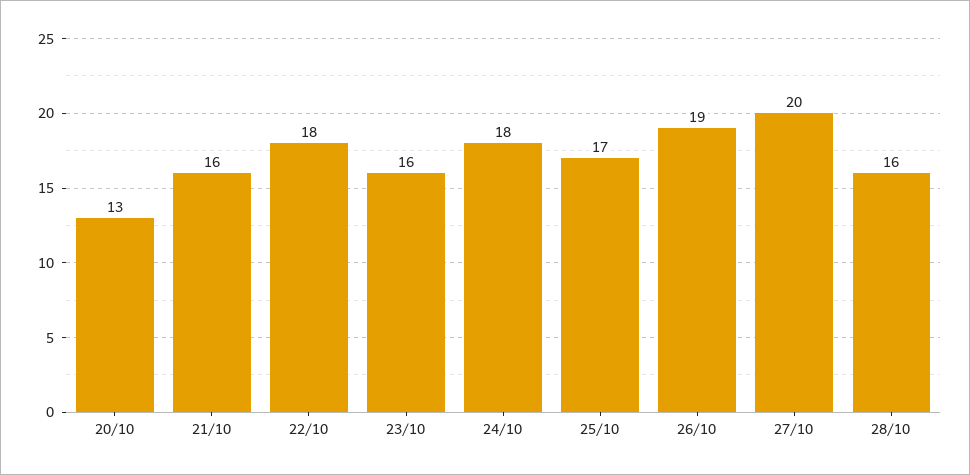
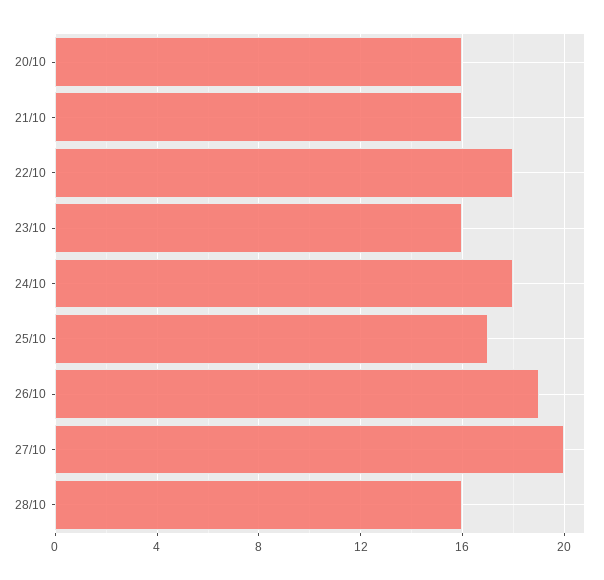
  {
-   "20/10": 13,
+   "20/10": 16,
    "21/10": 16,
    "22/10": 18,
    "23/10": 16,
    "24/10": 18,
    "25/10": 17,
    "26/10": 19,
    "27/10": 20,
    "28/10": 16
  }

